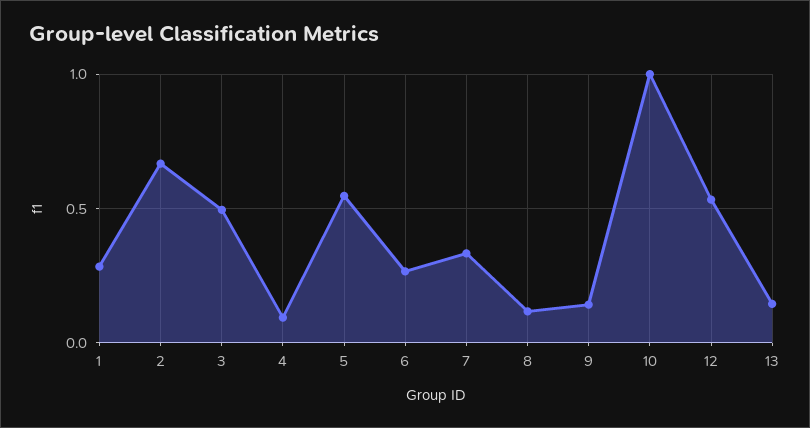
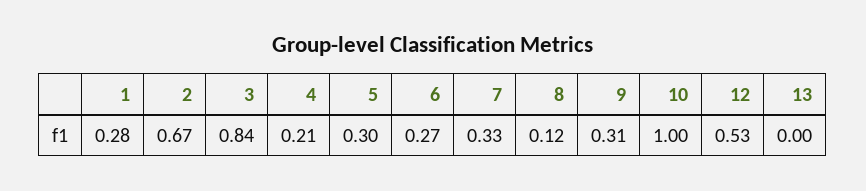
  {
    "1": 0.28,
    "2": 0.67,
-   "3": 0.5,
+   "3": 0.84,
-   "4": 0.1,
+   "4": 0.21,
-   "5": 0.55,
+   "5": 0.3,
    "6": 0.27,
    "7": 0.33,
    "8": 0.12,
-   "9": 0.15,
+   "9": 0.31,
    "10": 1,
    "12": 0.53,
-   "13": 0.15
+   "13": 0
  }

